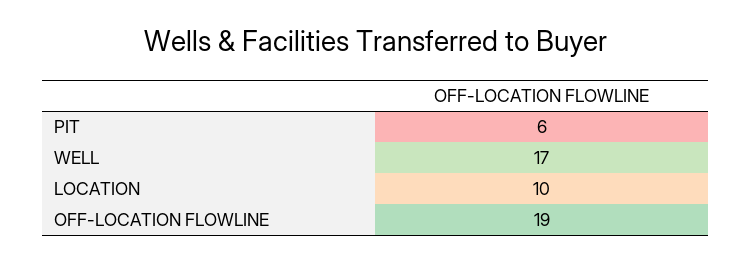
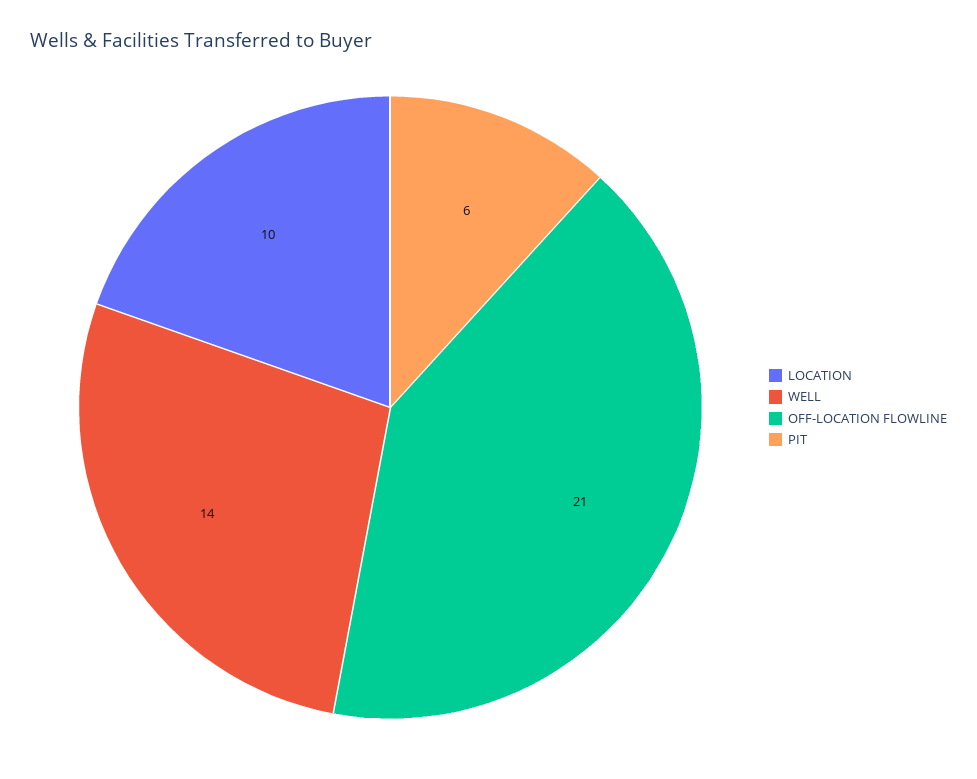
  {
    "PIT": 6,
-   "WELL": 17,
+   "WELL": 14,
    "LOCATION": 10,
-   "OFF-LOCATION FLOWLINE": 19
+   "OFF-LOCATION FLOWLINE": 21
  }

